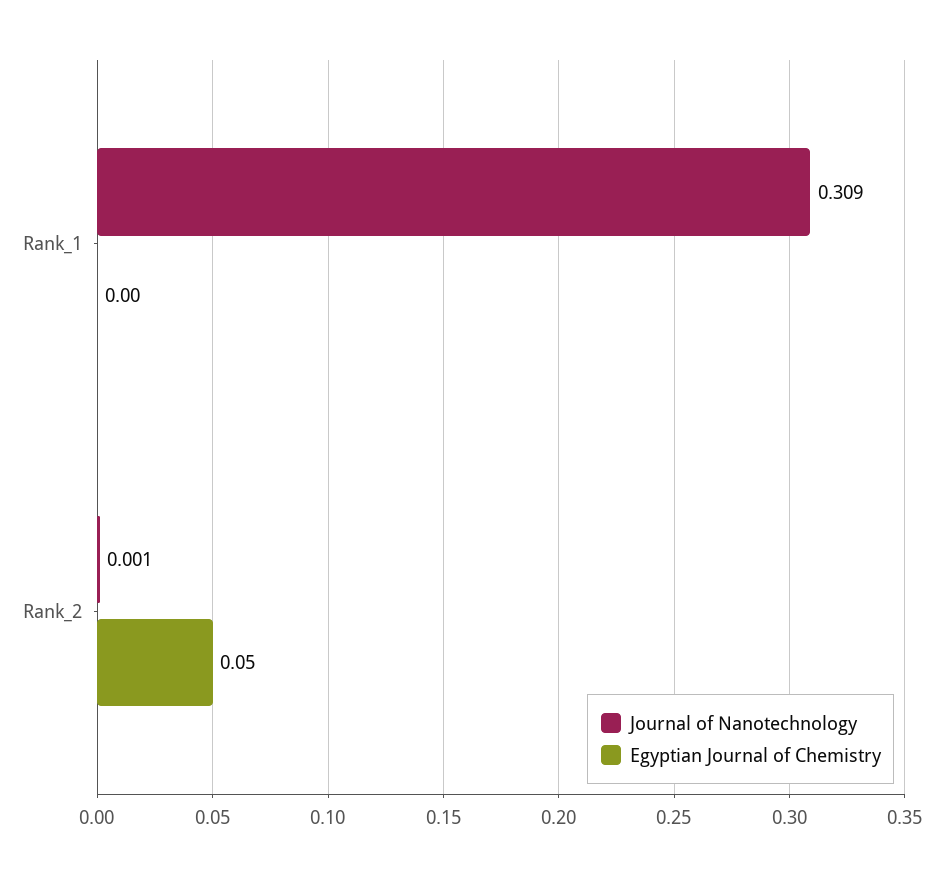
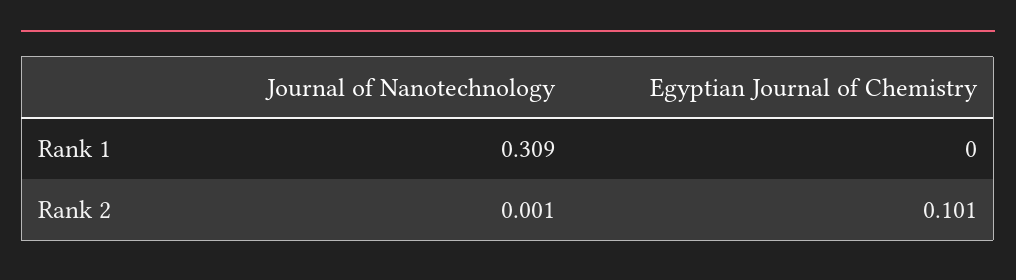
  {
    "Journal of Nanotechnology": {
      "Rank_1": 0.309,
      "Rank_2": 0.001
    },
    "Egyptian Journal of Chemistry": {
      "Rank_1": 0,
-     "Rank_2": 0.05
+     "Rank_2": 0.101
    }
  }

